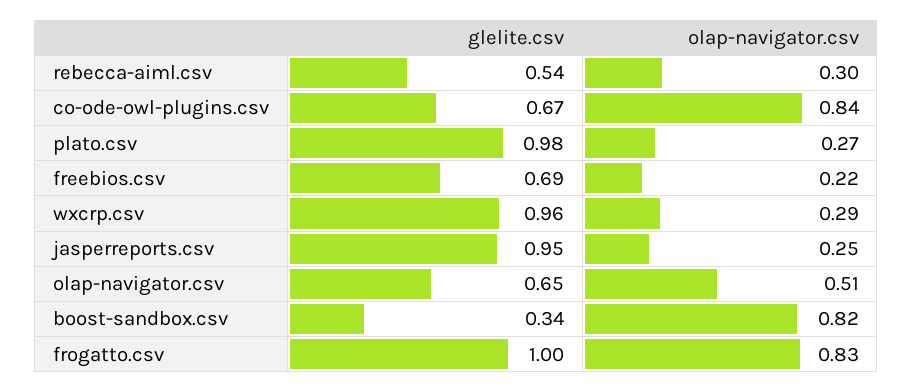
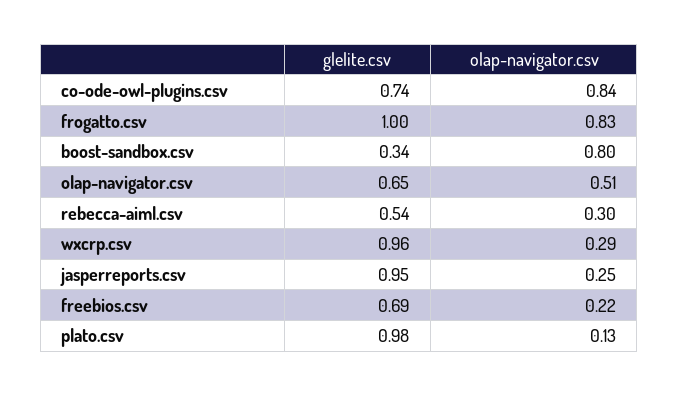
  {
    "glelite.csv": {
      "rebecca-aiml.csv": 0.54,
-     "co-ode-owl-plugins.csv": 0.67,
+     "co-ode-owl-plugins.csv": 0.74,
      "plato.csv": 0.98,
      "freebios.csv": 0.69,
      "wxcrp.csv": 0.96,
      "jasperreports.csv": 0.95,
      "olap-navigator.csv": 0.65,
      "boost-sandbox.csv": 0.34,
      "frogatto.csv": 1
    },
    "olap-navigator.csv": {
      "rebecca-aiml.csv": 0.3,
      "co-ode-owl-plugins.csv": 0.84,
-     "plato.csv": 0.27,
+     "plato.csv": 0.13,
      "freebios.csv": 0.22,
      "wxcrp.csv": 0.29,
      "jasperreports.csv": 0.25,
      "olap-navigator.csv": 0.51,
-     "boost-sandbox.csv": 0.82,
+     "boost-sandbox.csv": 0.8,
      "frogatto.csv": 0.83
    }
  }

